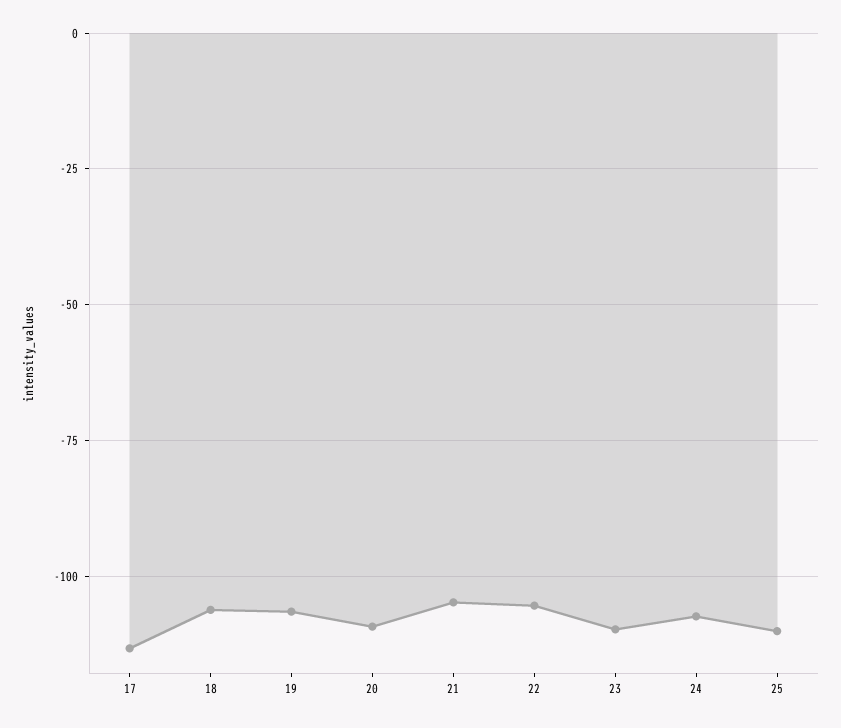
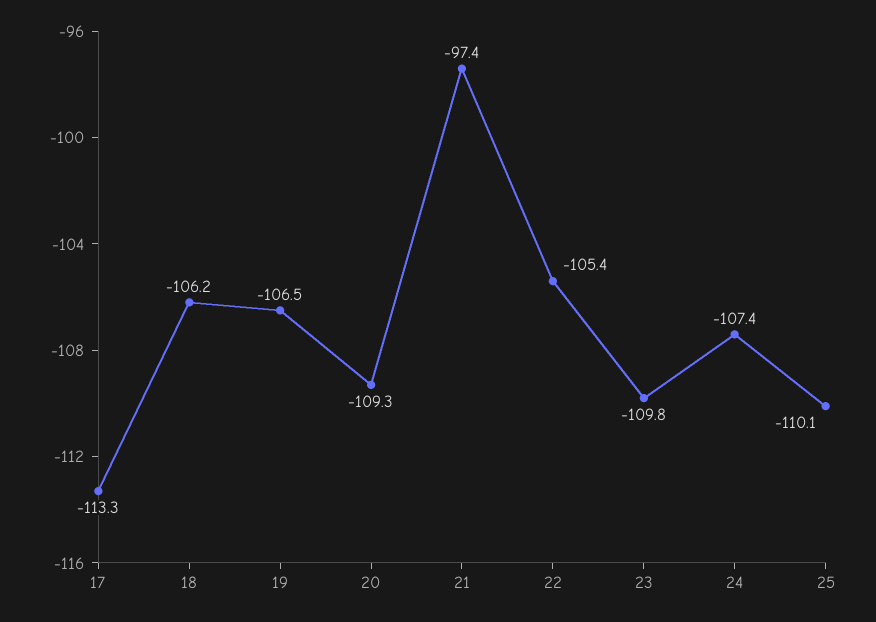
  {
    "17": -113.3,
    "18": -106.2,
    "19": -106.5,
    "20": -109.3,
-   "21": -105,
+   "21": -97.4,
    "22": -105.4,
    "23": -109.8,
    "24": -107.4,
    "25": -110.1
  }

